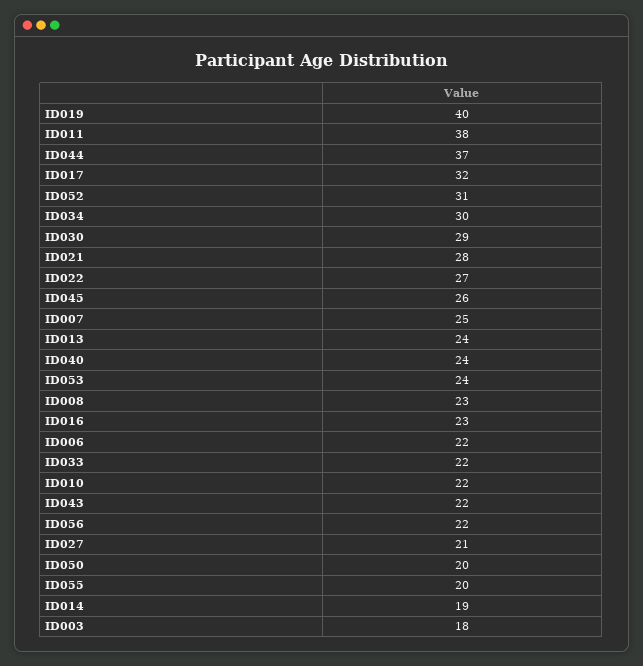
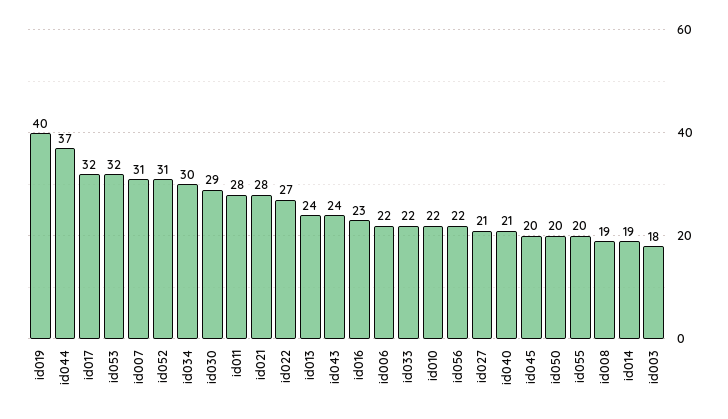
  {
    "ID019": 40,
-   "ID011": 38,
+   "ID011": 28,
    "ID044": 37,
    "ID017": 32,
    "ID052": 31,
    "ID034": 30,
    "ID030": 29,
    "ID021": 28,
    "ID022": 27,
-   "ID045": 26,
+   "ID045": 20,
-   "ID007": 25,
+   "ID007": 31,
    "ID013": 24,
-   "ID040": 24,
+   "ID040": 21,
-   "ID053": 24,
+   "ID053": 32,
-   "ID008": 23,
+   "ID008": 19,
    "ID016": 23,
    "ID006": 22,
    "ID033": 22,
    "ID010": 22,
-   "ID043": 22,
+   "ID043": 24,
    "ID056": 22,
    "ID027": 21,
    "ID050": 20,
    "ID055": 20,
    "ID014": 19,
    "ID003": 18
  }

